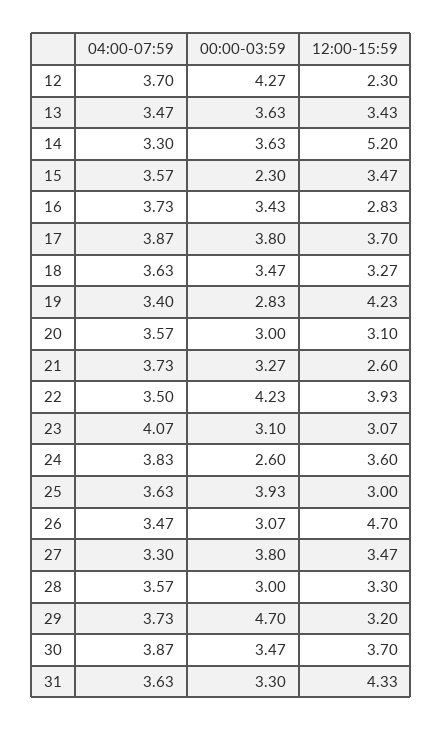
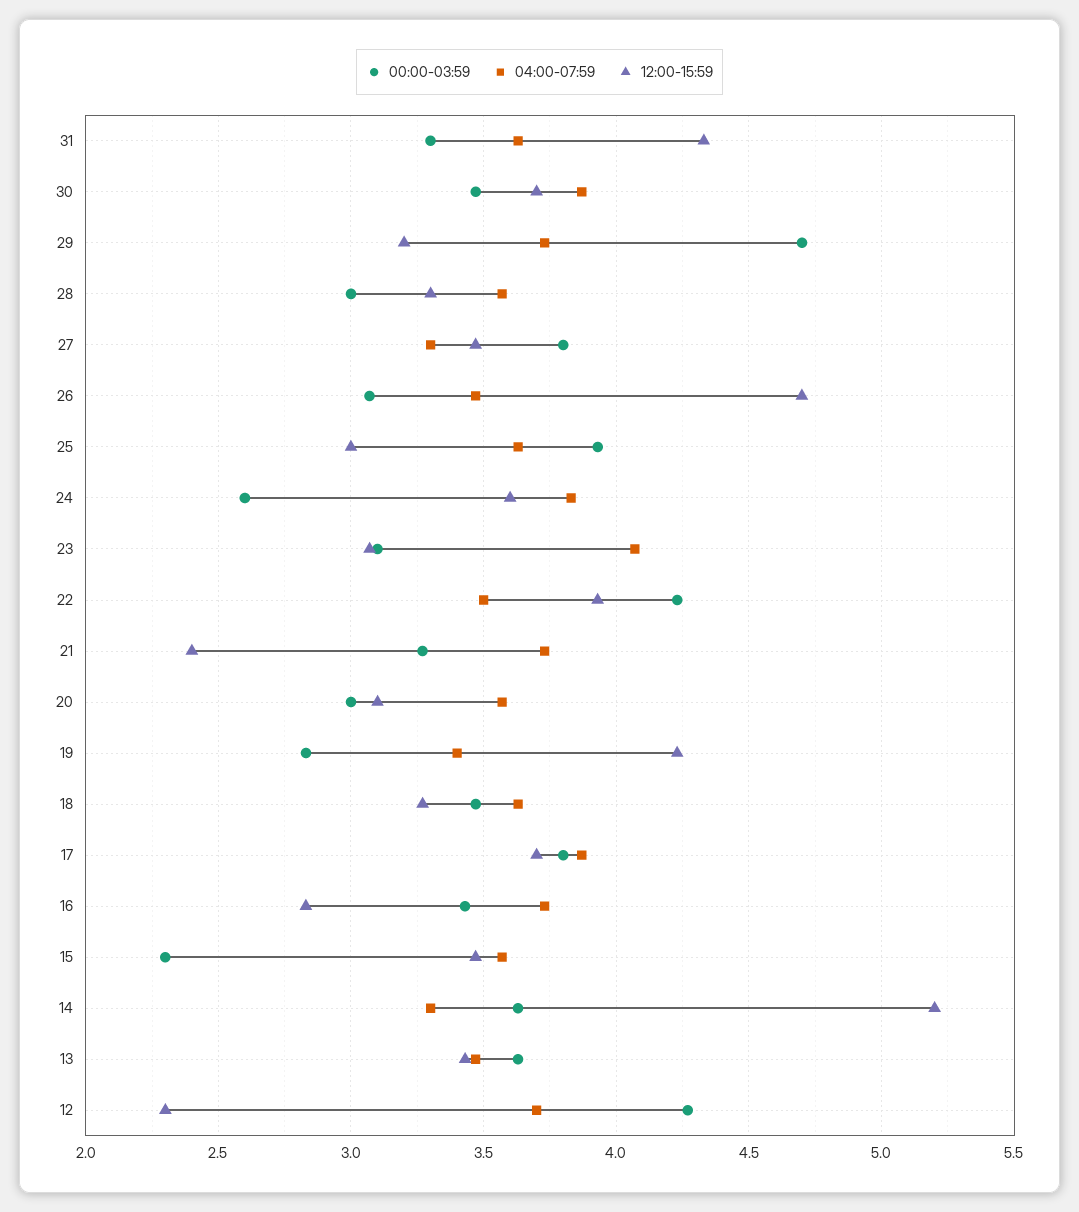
  {
    "04:00-07:59": {
      "12": 3.7,
      "13": 3.47,
      "14": 3.3,
      "15": 3.57,
      "16": 3.73,
      "17": 3.87,
      "18": 3.63,
      "19": 3.4,
      "20": 3.57,
      "21": 3.73,
      "22": 3.5,
      "23": 4.07,
      "24": 3.83,
      "25": 3.63,
      "26": 3.47,
      "27": 3.3,
      "28": 3.57,
      "29": 3.73,
      "30": 3.87,
      "31": 3.63
    },
    "00:00-03:59": {
      "12": 4.27,
      "13": 3.63,
      "14": 3.63,
      "15": 2.3,
      "16": 3.43,
      "17": 3.8,
      "18": 3.47,
      "19": 2.83,
      "20": 3,
      "21": 3.27,
      "22": 4.23,
      "23": 3.1,
      "24": 2.6,
      "25": 3.93,
      "26": 3.07,
      "27": 3.8,
      "28": 3,
      "29": 4.7,
      "30": 3.47,
      "31": 3.3
    },
    "12:00-15:59": {
      "12": 2.3,
      "13": 3.43,
      "14": 5.2,
      "15": 3.47,
      "16": 2.83,
      "17": 3.7,
      "18": 3.27,
      "19": 4.23,
      "20": 3.1,
-     "21": 2.6,
+     "21": 2.4,
      "22": 3.93,
      "23": 3.07,
      "24": 3.6,
      "25": 3,
      "26": 4.7,
      "27": 3.47,
      "28": 3.3,
      "29": 3.2,
      "30": 3.7,
      "31": 4.33
    }
  }

